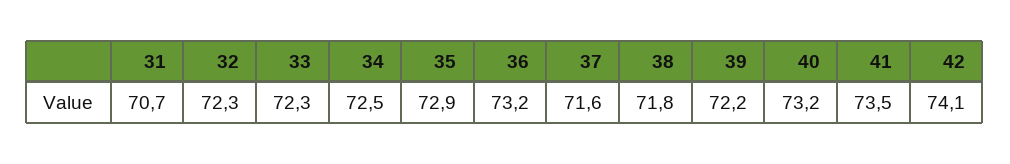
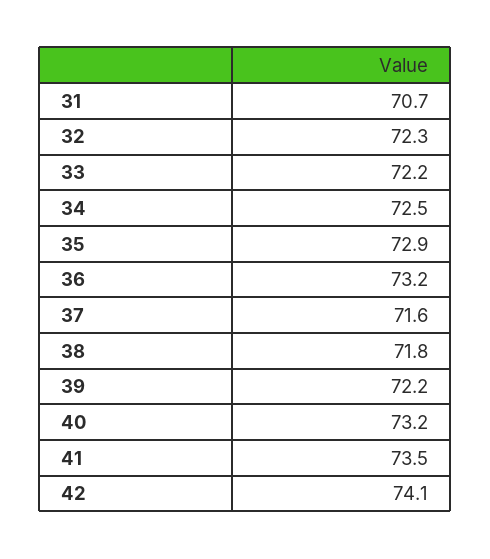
  {
    "31": 70.7,
    "32": 72.3,
-   "33": 72.3,
+   "33": 72.2,
    "34": 72.5,
    "35": 72.9,
    "36": 73.2,
    "37": 71.6,
    "38": 71.8,
    "39": 72.2,
    "40": 73.2,
    "41": 73.5,
    "42": 74.1
  }

